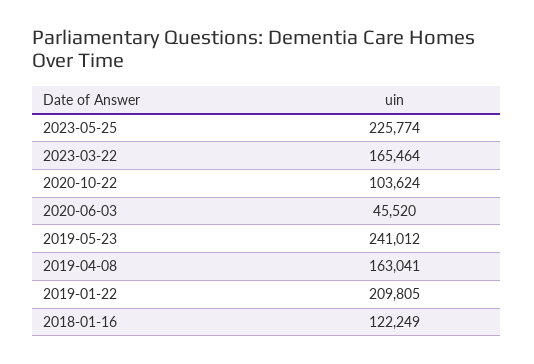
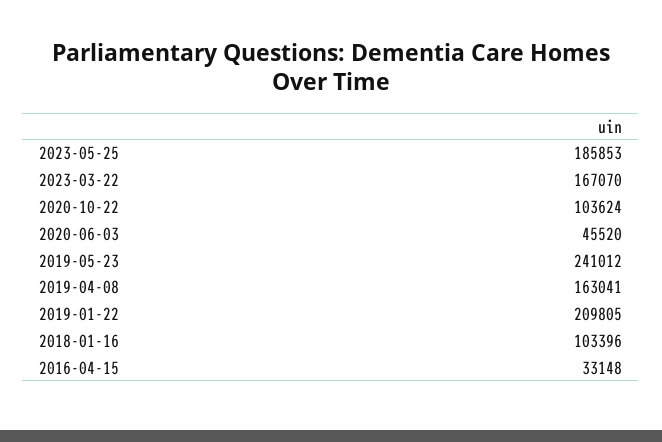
  {
-   "2023-05-25": 225774,
+   "2023-05-25": 185853,
-   "2023-03-22": 165464,
+   "2023-03-22": 167070,
    "2020-10-22": 103624,
    "2020-06-03": 45520,
    "2019-05-23": 241012,
    "2019-04-08": 163041,
    "2019-01-22": 209805,
-   "2018-01-16": 122249
+   "2018-01-16": 103396,
+   "2016-04-15": 33148
  }

